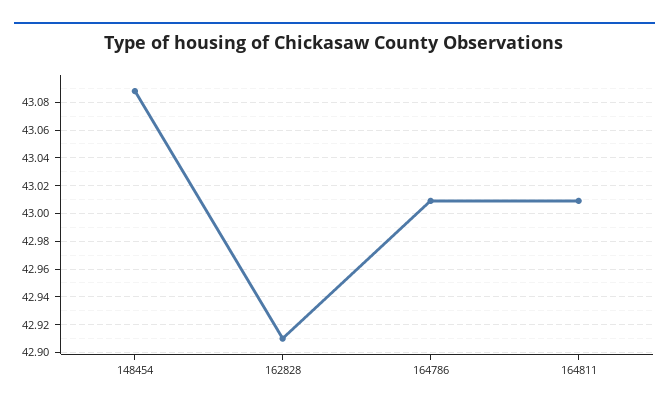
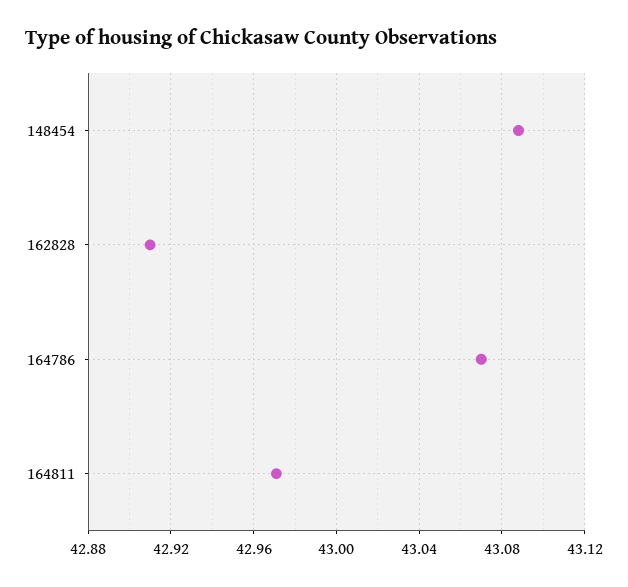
  {
    "148454": 43.09,
    "162828": 42.91,
-   "164786": 43.01,
+   "164786": 43.07,
-   "164811": 43.01
+   "164811": 42.97
  }

